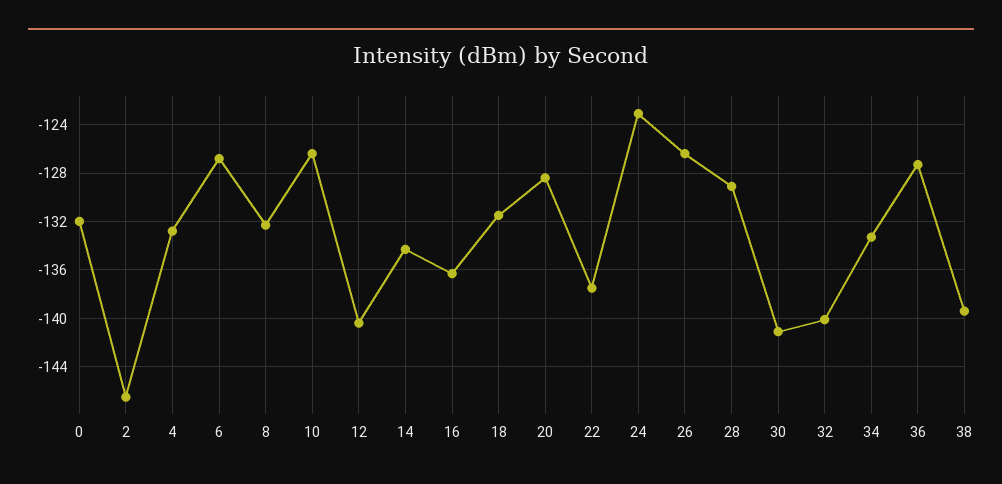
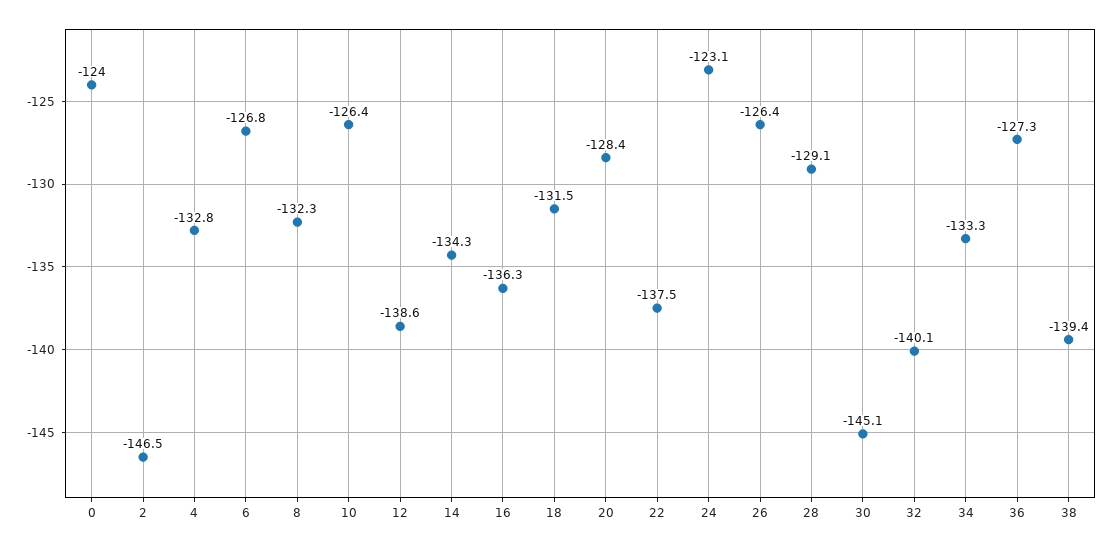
  {
-   "0": -132,
+   "0": -124,
    "2": -146.5,
    "4": -132.8,
    "6": -126.8,
    "8": -132.3,
    "10": -126.4,
-   "12": -140.5,
+   "12": -138.6,
    "14": -134.3,
    "16": -136.3,
    "18": -131.5,
    "20": -128.4,
    "22": -137.5,
    "24": -123.1,
    "26": -126.4,
    "28": -129.1,
-   "30": -141,
+   "30": -145.1,
    "32": -140.1,
    "34": -133.3,
    "36": -127.3,
    "38": -139.4
  }

